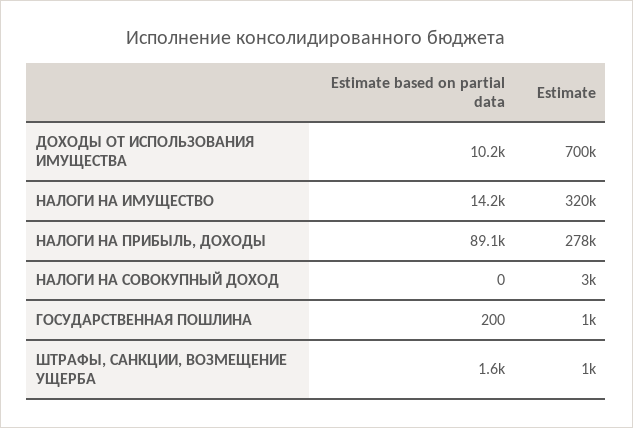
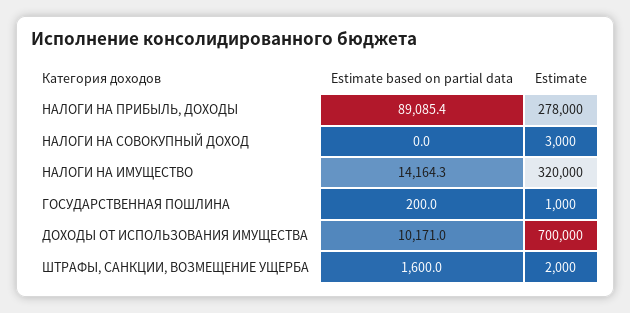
  {
    "Estimate based on partial data": {
      "ДОХОДЫ ОТ ИСПОЛЬЗОВАНИЯ ИМУЩЕСТВА": 10171,
      "НАЛОГИ НА ИМУЩЕСТВО": 14164.3,
      "НАЛОГИ НА ПРИБЫЛЬ, ДОХОДЫ": 89085.4,
      "НАЛОГИ НА СОВОКУПНЫЙ ДОХОД": 0,
      "ГОСУДАРСТВЕННАЯ ПОШЛИНА": 200,
      "ШТРАФЫ, САНКЦИИ, ВОЗМЕЩЕНИЕ УЩЕРБА": 1600
    },
    "Estimate": {
      "ДОХОДЫ ОТ ИСПОЛЬЗОВАНИЯ ИМУЩЕСТВА": 700000,
      "НАЛОГИ НА ИМУЩЕСТВО": 320000,
      "НАЛОГИ НА ПРИБЫЛЬ, ДОХОДЫ": 278000,
      "НАЛОГИ НА СОВОКУПНЫЙ ДОХОД": 3000,
      "ГОСУДАРСТВЕННАЯ ПОШЛИНА": 1000,
-     "ШТРАФЫ, САНКЦИИ, ВОЗМЕЩЕНИЕ УЩЕРБА": 1000
+     "ШТРАФЫ, САНКЦИИ, ВОЗМЕЩЕНИЕ УЩЕРБА": 2000
    }
  }

